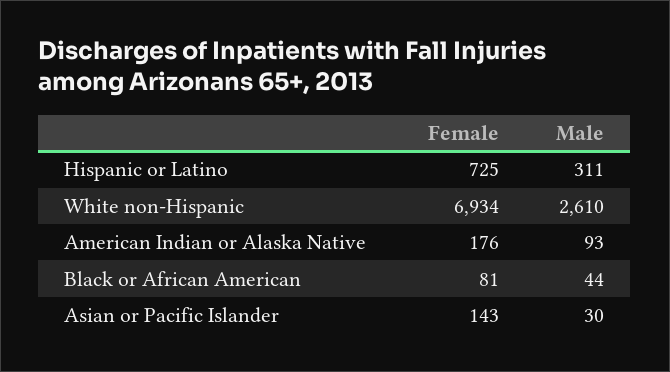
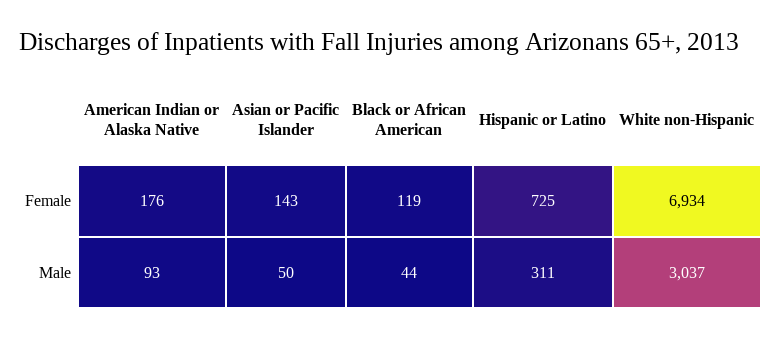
  {
    "Female": {
      "Hispanic or Latino": 725,
      "White non-Hispanic": 6934,
      "American Indian or Alaska Native": 176,
-     "Black or African American": 81,
+     "Black or African American": 119,
      "Asian or Pacific Islander": 143
    },
    "Male": {
      "Hispanic or Latino": 311,
-     "White non-Hispanic": 2610,
+     "White non-Hispanic": 3037,
      "American Indian or Alaska Native": 93,
      "Black or African American": 44,
-     "Asian or Pacific Islander": 30
+     "Asian or Pacific Islander": 50
    }
  }

